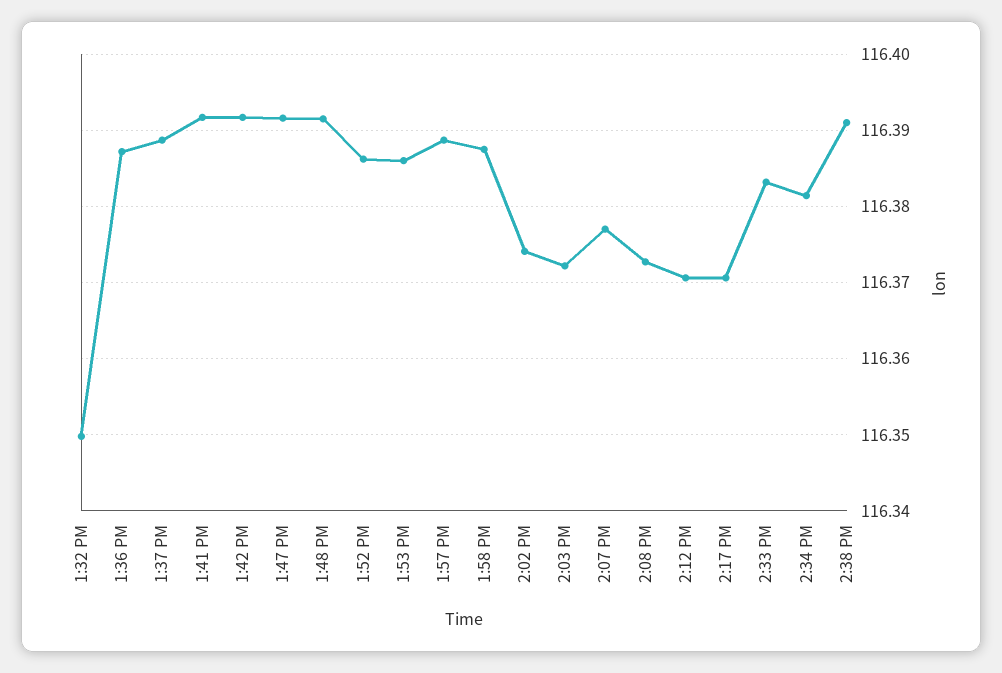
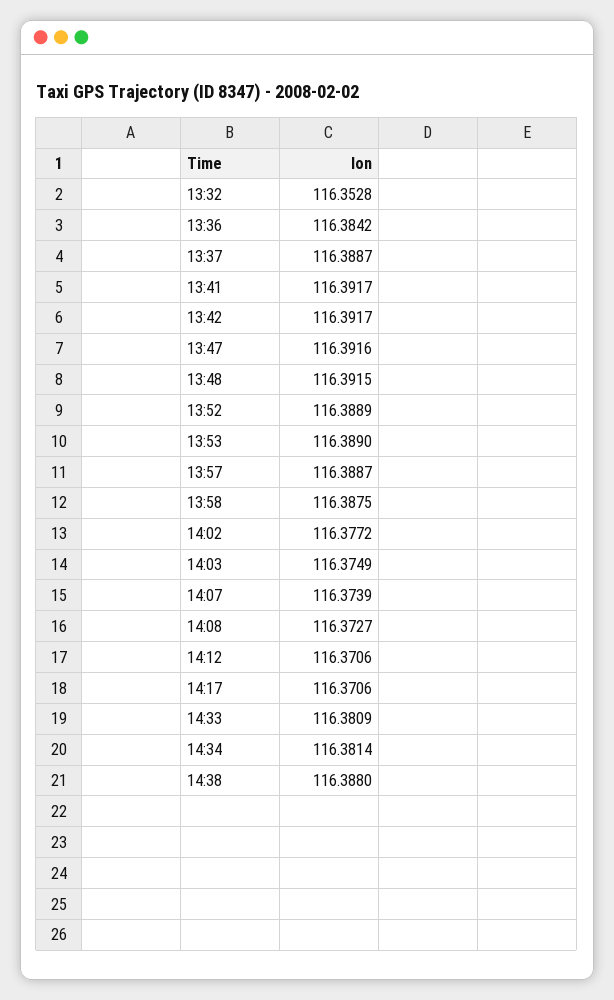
  {
-   "1:32 PM": 116.35,
+   "1:32 PM": 116.3528,
-   "1:36 PM": 116.387,
+   "1:36 PM": 116.3842,
    "1:37 PM": 116.3887,
    "1:41 PM": 116.3917,
    "1:42 PM": 116.3917,
    "1:47 PM": 116.3916,
    "1:48 PM": 116.3915,
-   "1:52 PM": 116.386,
+   "1:52 PM": 116.3889,
-   "1:53 PM": 116.386,
+   "1:53 PM": 116.389,
    "1:57 PM": 116.3887,
    "1:58 PM": 116.3875,
-   "2:02 PM": 116.374,
+   "2:02 PM": 116.3772,
-   "2:03 PM": 116.372,
+   "2:03 PM": 116.3749,
-   "2:07 PM": 116.377,
+   "2:07 PM": 116.3739,
    "2:08 PM": 116.3727,
    "2:12 PM": 116.3706,
    "2:17 PM": 116.3706,
-   "2:33 PM": 116.383,
+   "2:33 PM": 116.3809,
    "2:34 PM": 116.3814,
-   "2:38 PM": 116.391
+   "2:38 PM": 116.388
  }

